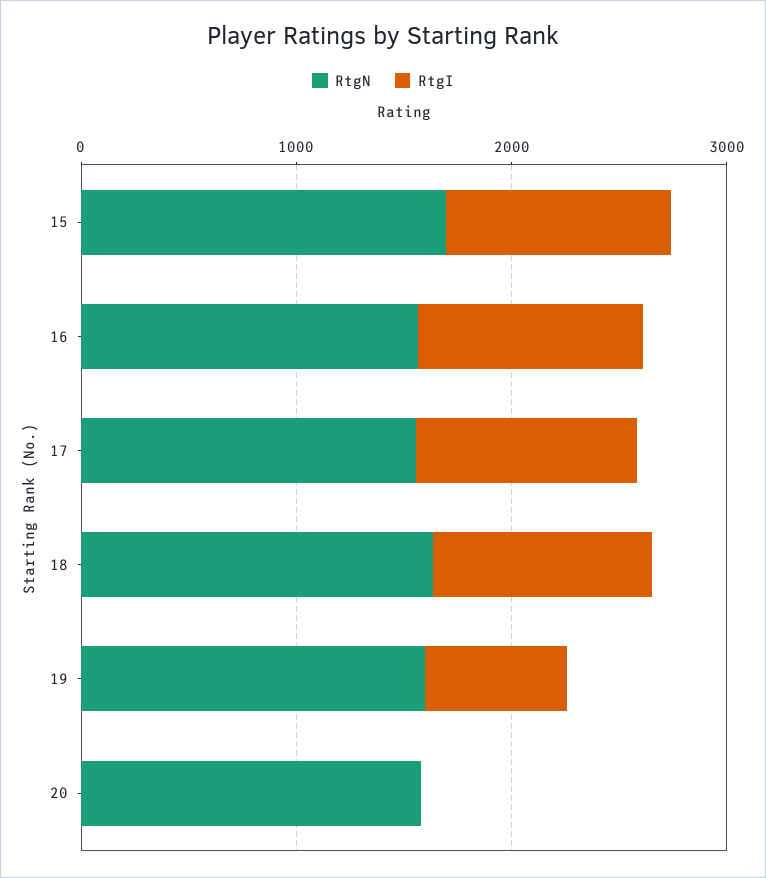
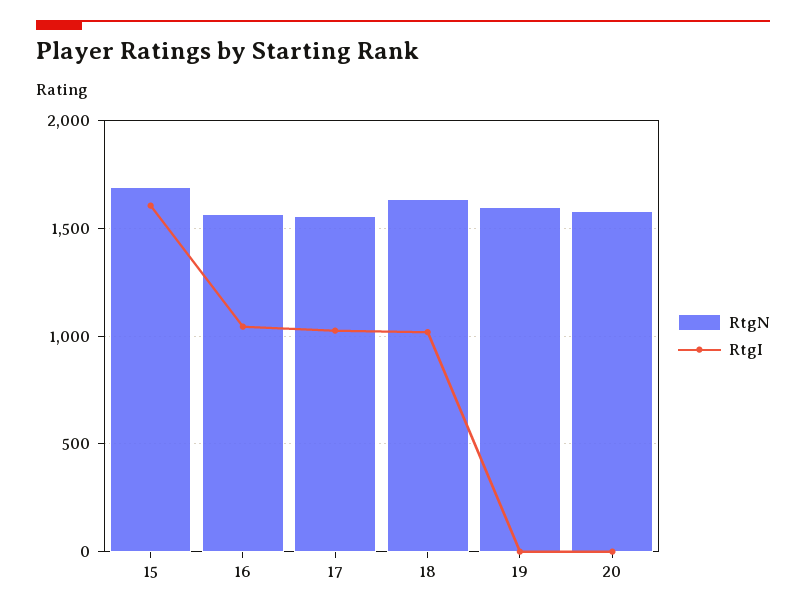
  {
    "RtgN": {
      "15": 1700,
      "16": 1550,
      "17": 1550,
      "18": 1650,
      "19": 1600,
      "20": 1600
    },
    "RtgI": {
-     "15": 1000,
+     "15": 1600,
      "16": 1050,
      "17": 1050,
      "18": 1000,
-     "19": 600,
+     "19": 0,
      "20": 0
    }
  }

